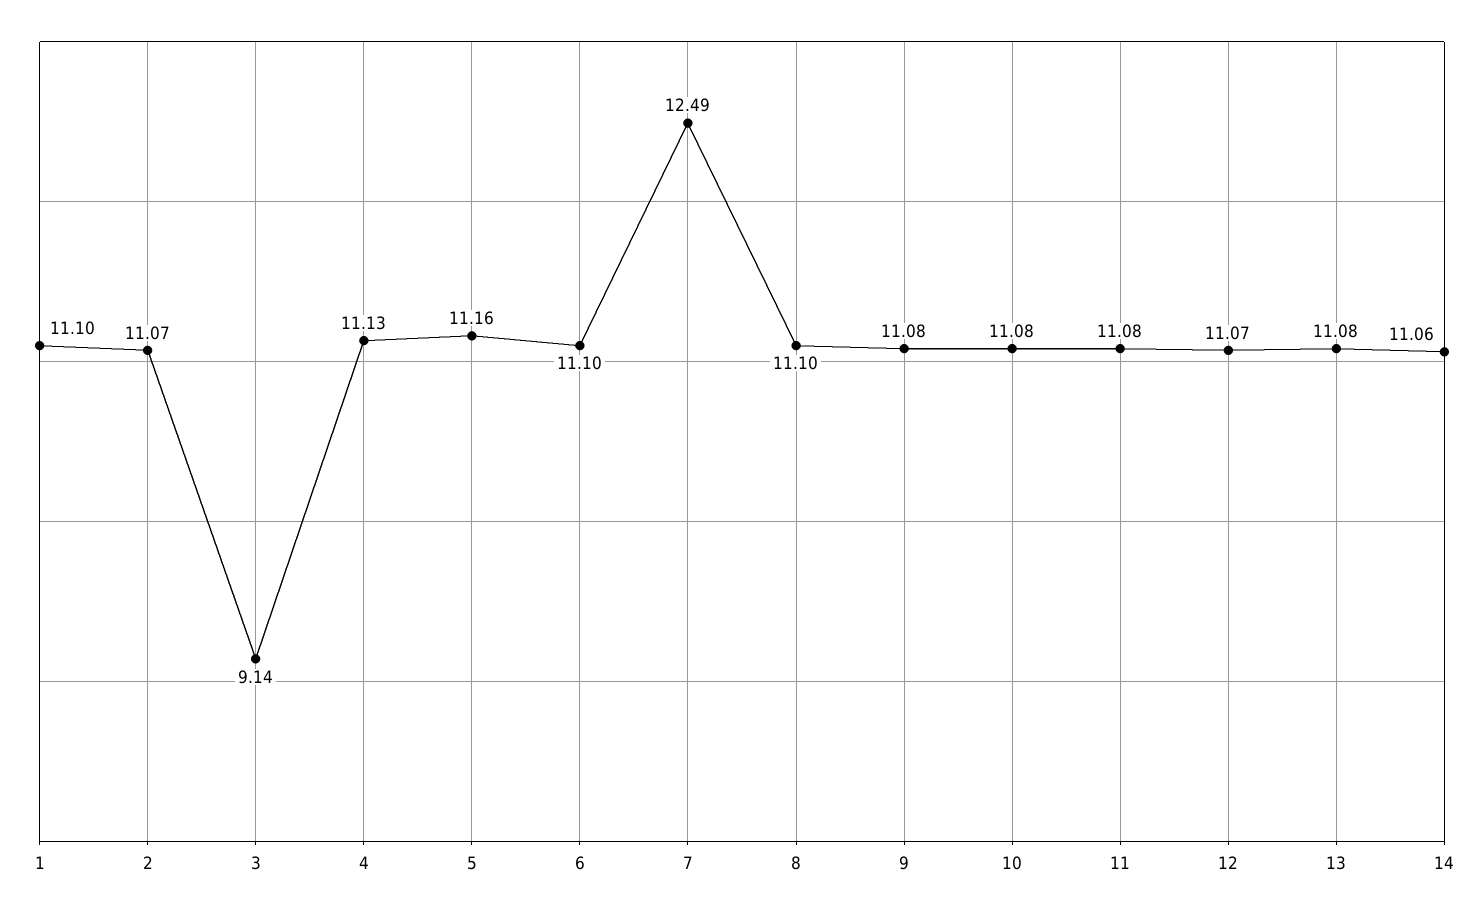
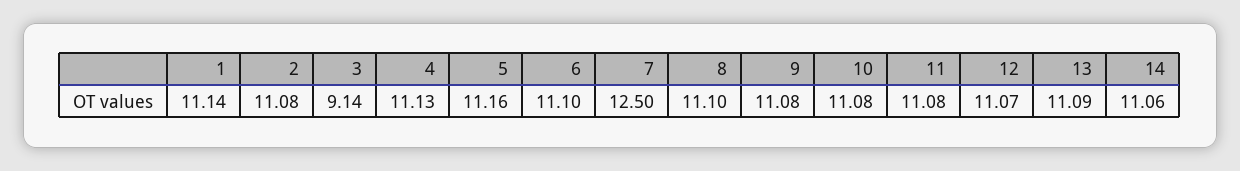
  {
-   "1": 11.1,
+   "1": 11.14,
-   "2": 11.07,
+   "2": 11.08,
    "3": 9.14,
    "4": 11.13,
    "5": 11.16,
    "6": 11.1,
-   "7": 12.49,
+   "7": 12.5,
    "8": 11.1,
    "9": 11.08,
    "10": 11.08,
    "11": 11.08,
    "12": 11.07,
-   "13": 11.08,
+   "13": 11.09,
    "14": 11.06
  }

